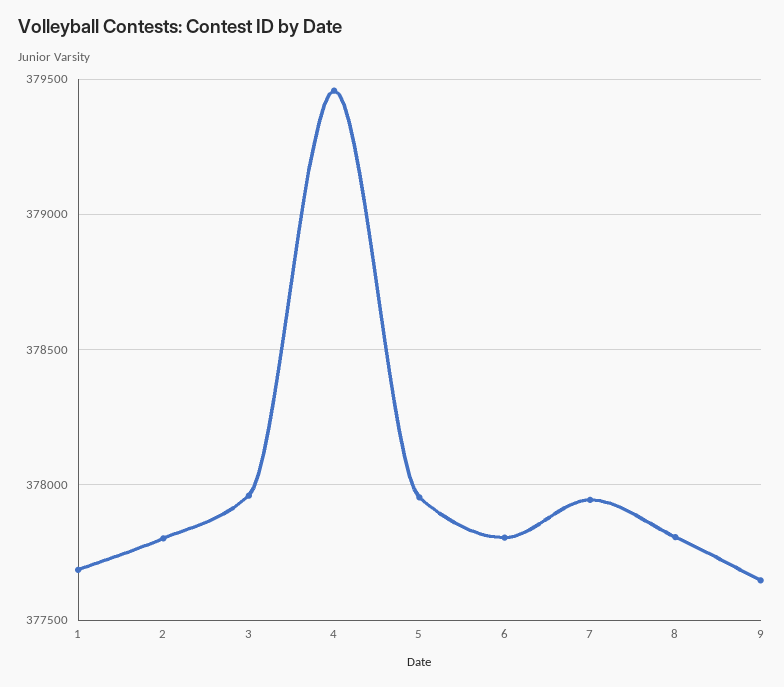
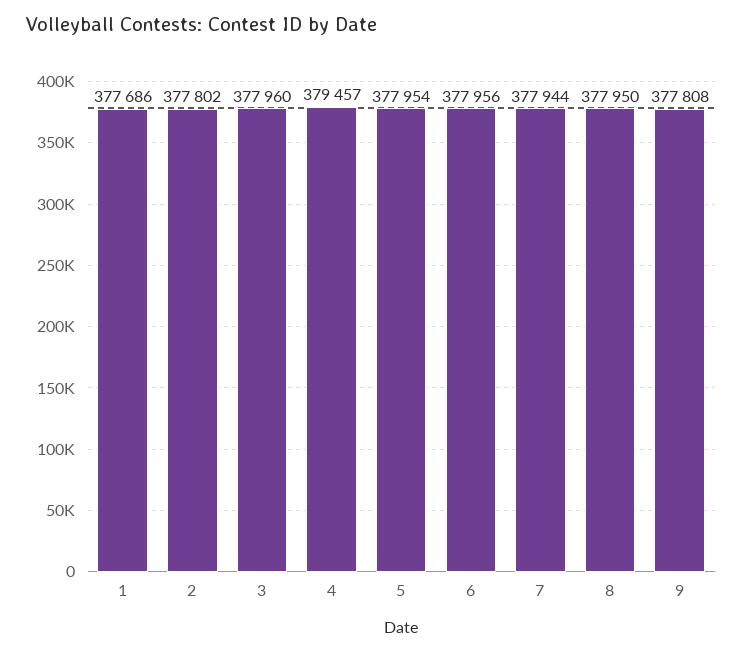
  {
    "1": 377686,
    "2": 377802,
    "3": 377960,
    "4": 379457,
    "5": 377954,
-   "6": 377800,
+   "6": 377956,
    "7": 377944,
-   "8": 377800,
+   "8": 377950,
-   "9": 377650
+   "9": 377808
  }

